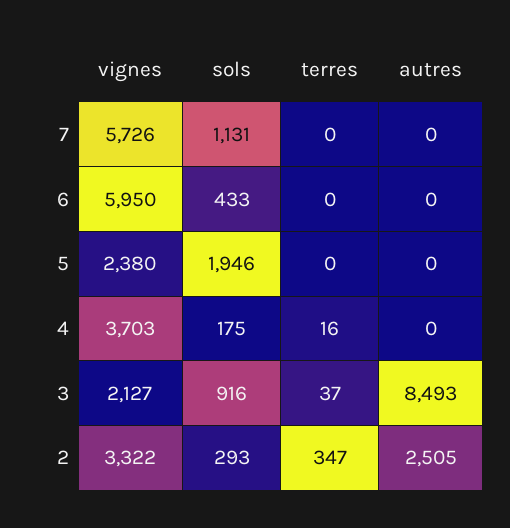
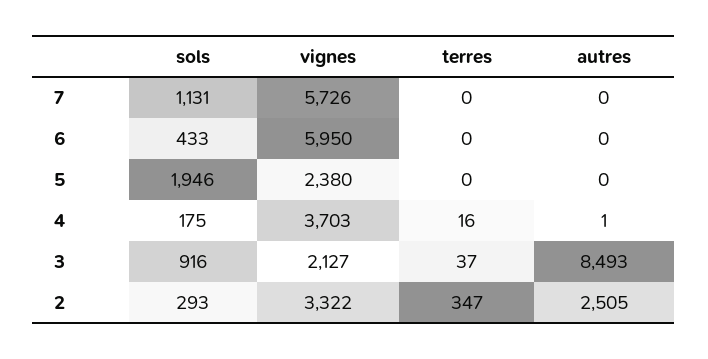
  {
    "vignes": {
      "7": 5726,
      "6": 5950,
      "5": 2380,
      "4": 3703,
      "3": 2127,
      "2": 3322
    },
    "sols": {
      "7": 1131,
      "6": 433,
      "5": 1946,
      "4": 175,
      "3": 916,
      "2": 293
    },
    "terres": {
      "7": 0,
      "6": 0,
      "5": 0,
      "4": 16,
      "3": 37,
      "2": 347
    },
    "autres": {
      "7": 0,
      "6": 0,
      "5": 0,
-     "4": 0,
+     "4": 1,
      "3": 8493,
      "2": 2505
    }
  }

